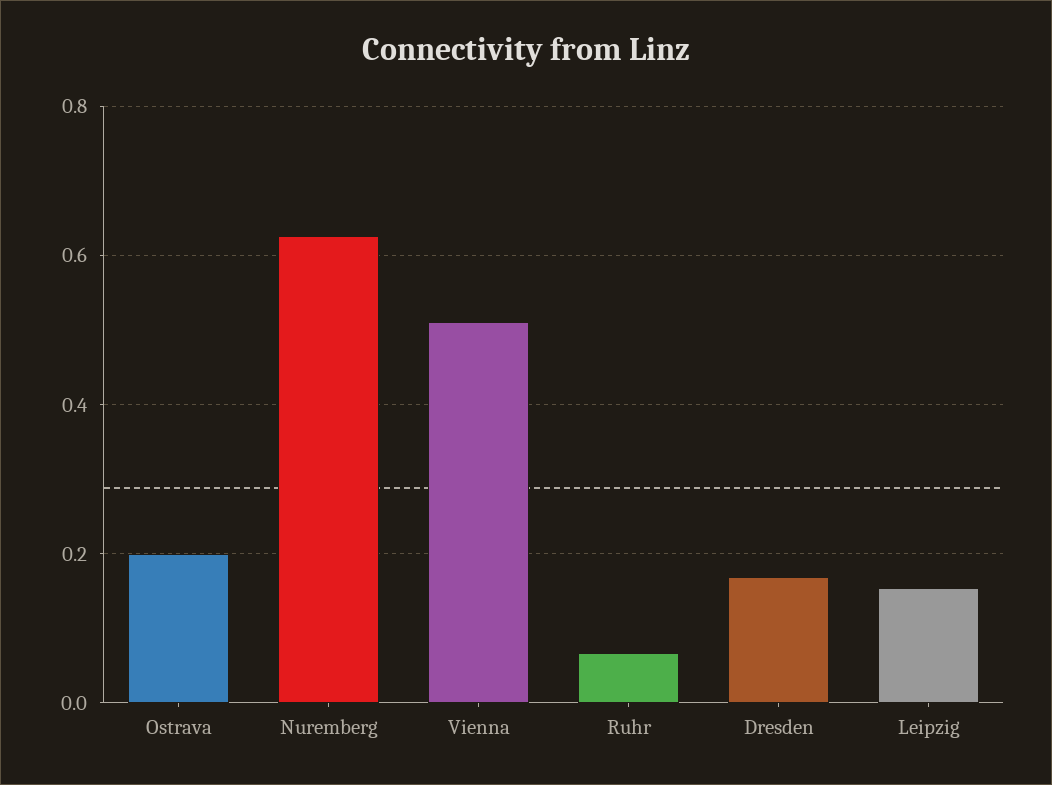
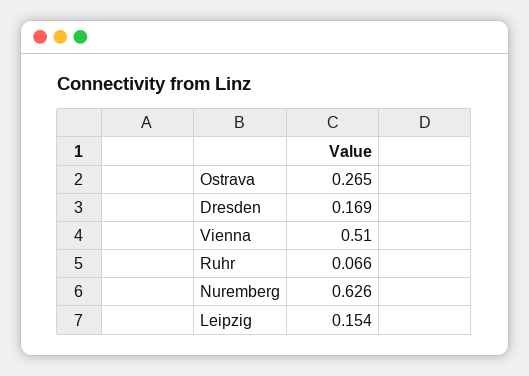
  {
-   "Ostrava": 0.2,
+   "Ostrava": 0.265,
    "Nuremberg": 0.626,
    "Vienna": 0.51,
    "Ruhr": 0.066,
    "Dresden": 0.169,
    "Leipzig": 0.154
  }

